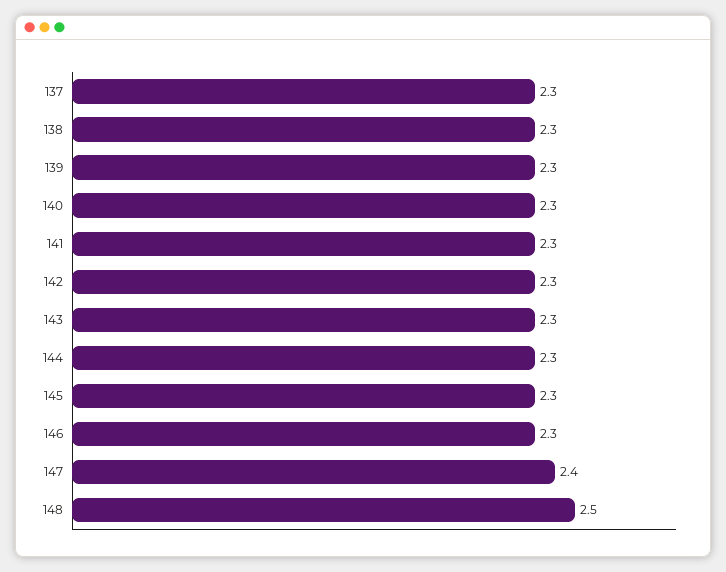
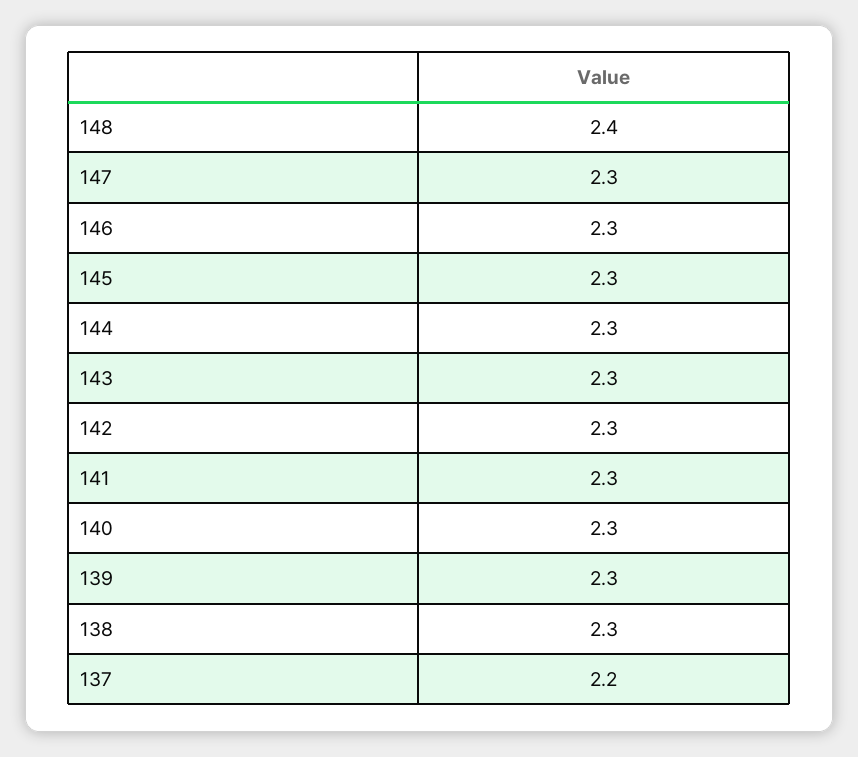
  {
-   "137": 2.3,
+   "137": 2.2,
    "138": 2.3,
    "139": 2.3,
    "140": 2.3,
    "141": 2.3,
    "142": 2.3,
    "143": 2.3,
    "144": 2.3,
    "145": 2.3,
    "146": 2.3,
-   "147": 2.4,
+   "147": 2.3,
-   "148": 2.5
+   "148": 2.4
  }

